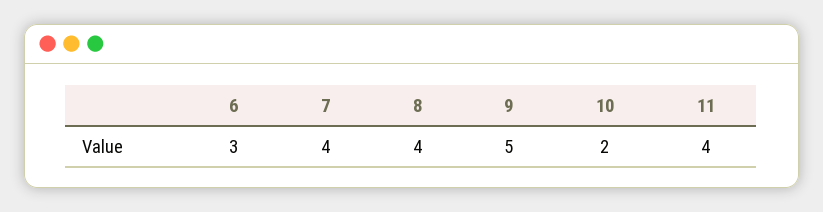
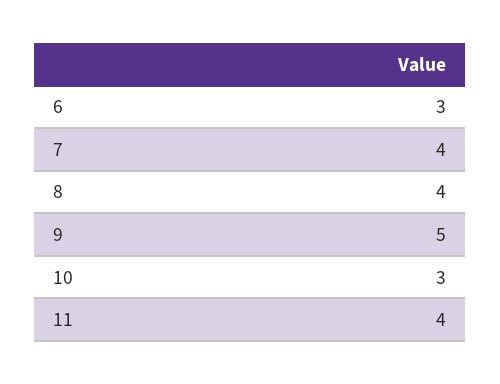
  {
    "6": 3,
    "7": 4,
    "8": 4,
    "9": 5,
-   "10": 2,
+   "10": 3,
    "11": 4
  }

